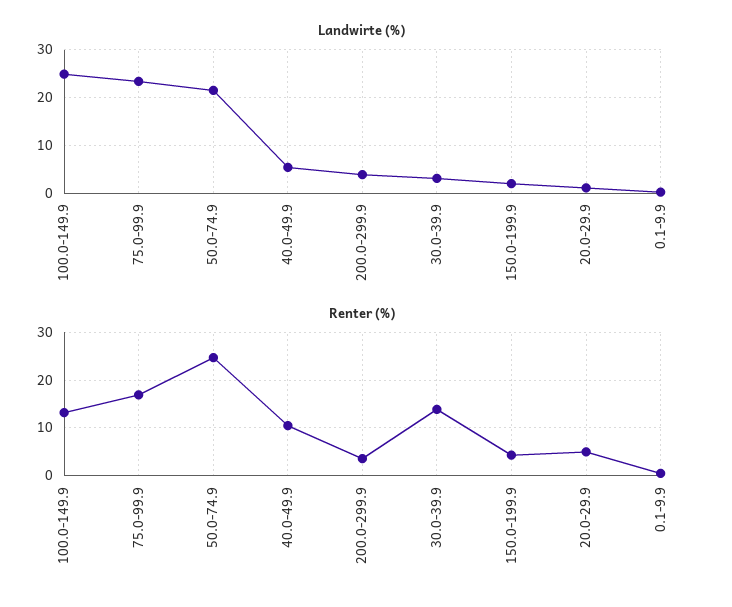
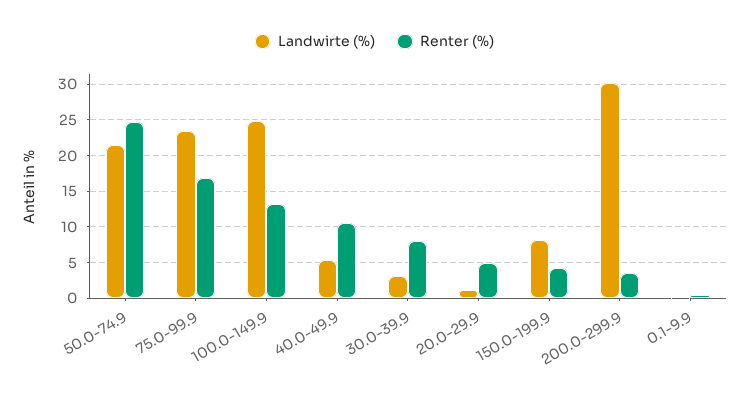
  {
    "Landwirte (%)": {
      "100.0-149.9": 25,
      "75.0-99.9": 23,
      "50.0-74.9": 22,
      "40.0-49.9": 5,
-     "200.0-299.9": 4,
+     "200.0-299.9": 30,
      "30.0-39.9": 3,
-     "150.0-199.9": 2,
+     "150.0-199.9": 8,
      "20.0-29.9": 1,
      "0.1-9.9": 0
    },
    "Renter (%)": {
      "100.0-149.9": 13,
      "75.0-99.9": 17,
      "50.0-74.9": 25,
      "40.0-49.9": 11,
      "200.0-299.9": 4,
-     "30.0-39.9": 14,
+     "30.0-39.9": 8,
      "150.0-199.9": 4,
      "20.0-29.9": 5,
      "0.1-9.9": 1
    }
  }

